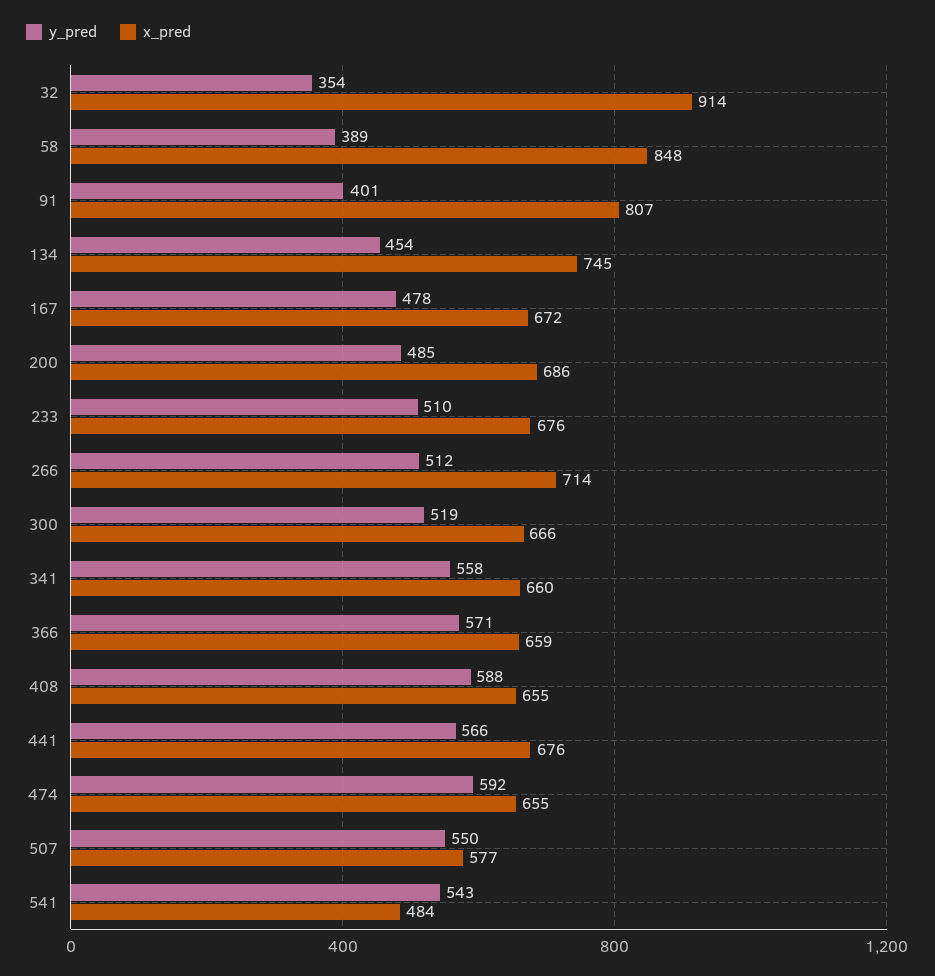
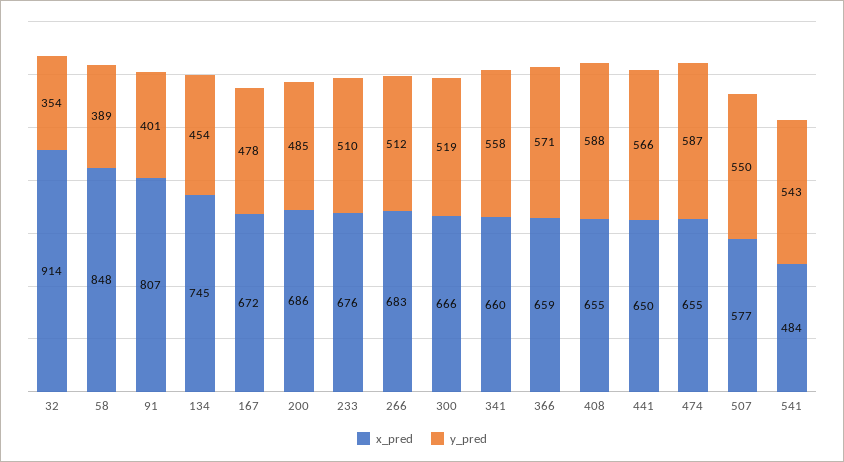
  {
    "y_pred": {
      "32": 354,
      "58": 389,
      "91": 401,
      "134": 454,
      "167": 478,
      "200": 485,
      "233": 510,
      "266": 512,
      "300": 519,
      "341": 558,
      "366": 571,
      "408": 588,
      "441": 566,
-     "474": 592,
+     "474": 587,
      "507": 550,
      "541": 543
    },
    "x_pred": {
      "32": 914,
      "58": 848,
      "91": 807,
      "134": 745,
      "167": 672,
      "200": 686,
      "233": 676,
-     "266": 714,
+     "266": 683,
      "300": 666,
      "341": 660,
      "366": 659,
      "408": 655,
-     "441": 676,
+     "441": 650,
      "474": 655,
      "507": 577,
      "541": 484
    }
  }

